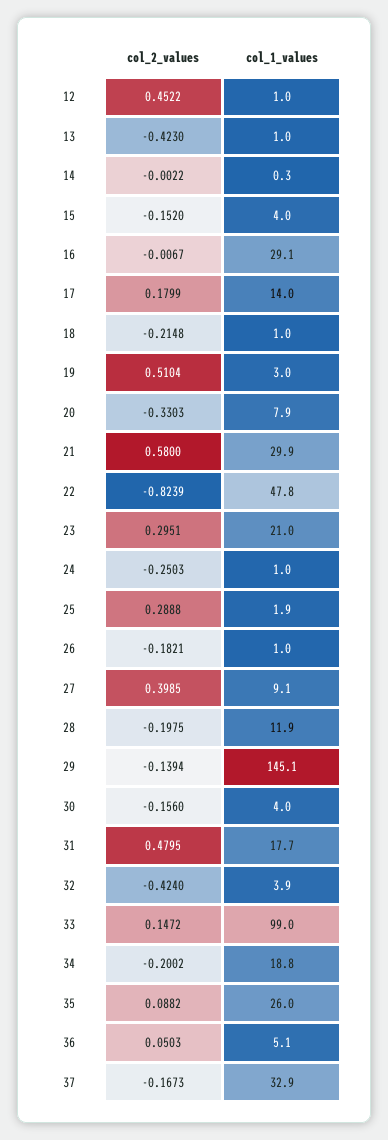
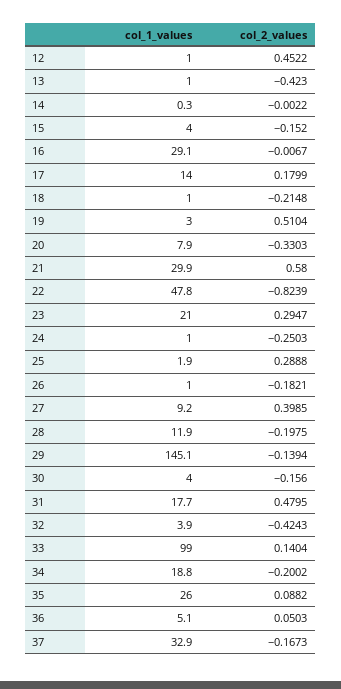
  {
    "col_2_values": {
      "12": 0.4522,
      "13": -0.423,
      "14": -0.0022,
      "15": -0.152,
      "16": -0.0067,
      "17": 0.1799,
      "18": -0.2148,
      "19": 0.5104,
      "20": -0.3303,
      "21": 0.58,
      "22": -0.8239,
-     "23": 0.2951,
+     "23": 0.2947,
      "24": -0.2503,
      "25": 0.2888,
      "26": -0.1821,
      "27": 0.3985,
      "28": -0.1975,
      "29": -0.1394,
      "30": -0.156,
      "31": 0.4795,
-     "32": -0.424,
+     "32": -0.4243,
-     "33": 0.1472,
+     "33": 0.1404,
      "34": -0.2002,
      "35": 0.0882,
      "36": 0.0503,
      "37": -0.1673
    },
    "col_1_values": {
      "12": 1,
      "13": 1,
      "14": 0.3,
      "15": 4,
      "16": 29.1,
      "17": 14,
      "18": 1,
      "19": 3,
      "20": 7.9,
      "21": 29.9,
      "22": 47.8,
      "23": 21,
      "24": 1,
      "25": 1.9,
      "26": 1,
-     "27": 9.1,
+     "27": 9.2,
      "28": 11.9,
      "29": 145.1,
      "30": 4,
      "31": 17.7,
      "32": 3.9,
      "33": 99,
      "34": 18.8,
      "35": 26,
      "36": 5.1,
      "37": 32.9
    }
  }

